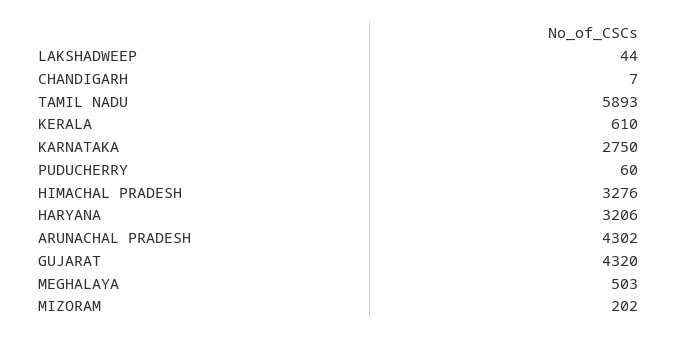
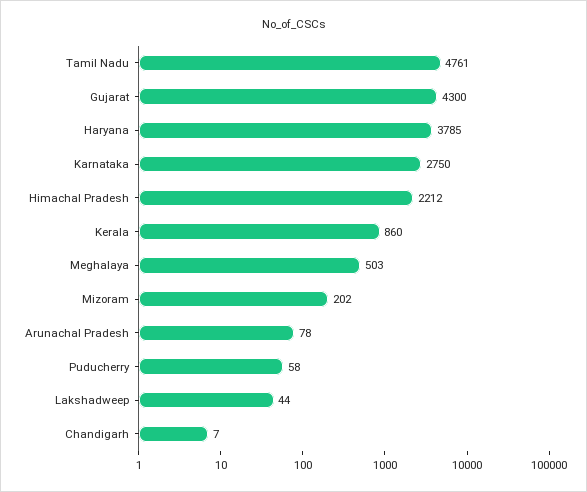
  {
    "LAKSHADWEEP": 44,
    "CHANDIGARH": 7,
-   "TAMIL NADU": 5893,
+   "TAMIL NADU": 4761,
-   "KERALA": 610,
+   "KERALA": 860,
    "KARNATAKA": 2750,
-   "PUDUCHERRY": 60,
+   "PUDUCHERRY": 58,
-   "HIMACHAL PRADESH": 3276,
+   "HIMACHAL PRADESH": 2212,
-   "HARYANA": 3206,
+   "HARYANA": 3785,
-   "ARUNACHAL PRADESH": 4302,
+   "ARUNACHAL PRADESH": 78,
-   "GUJARAT": 4320,
+   "GUJARAT": 4300,
    "MEGHALAYA": 503,
    "MIZORAM": 202
  }

